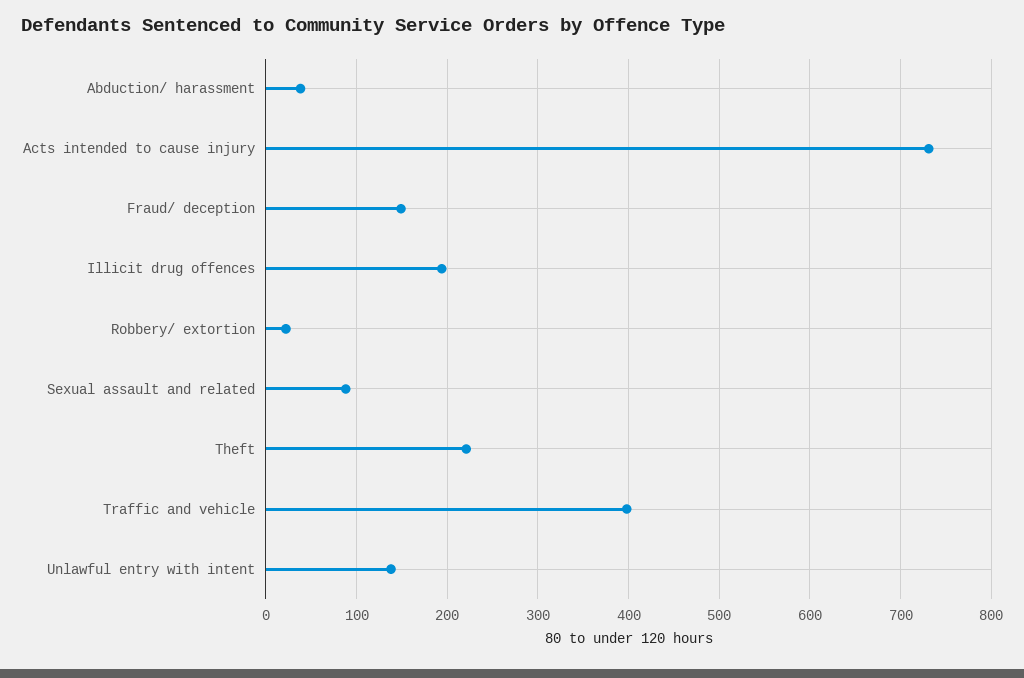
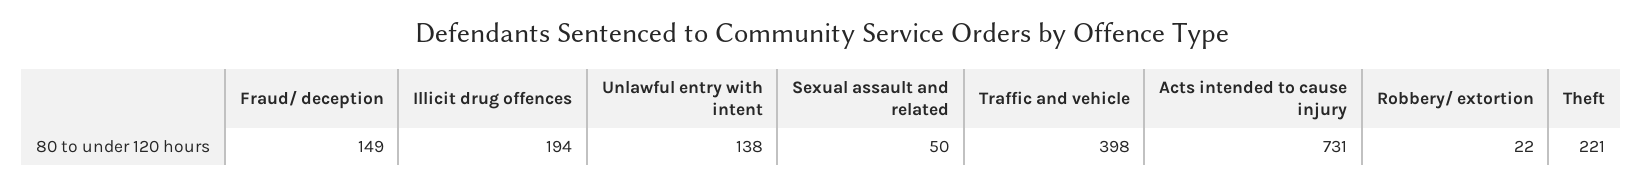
  {
-   "Abduction/ harassment": 40,
    "Acts intended to cause injury": 731,
    "Fraud/ deception": 149,
    "Illicit drug offences": 194,
    "Robbery/ extortion": 22,
-   "Sexual assault and related": 90,
+   "Sexual assault and related": 50,
    "Theft": 221,
    "Traffic and vehicle": 398,
    "Unlawful entry with intent": 138
  }

